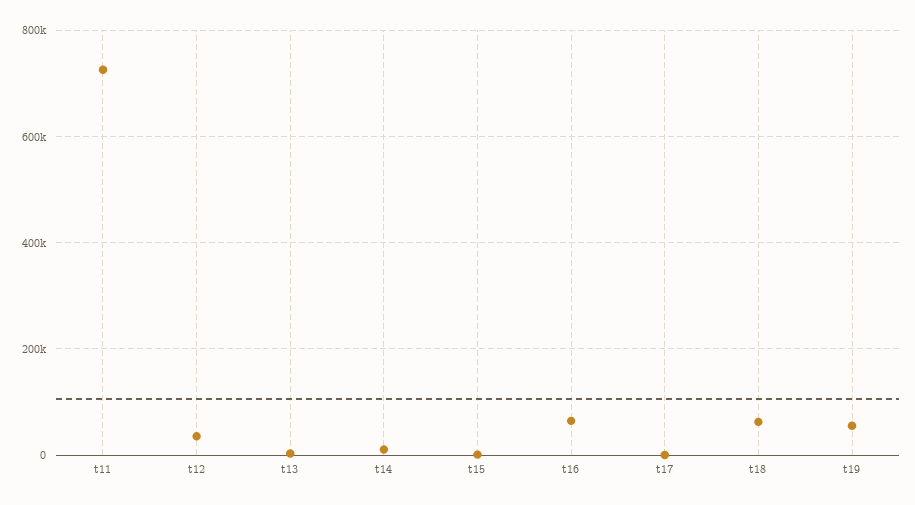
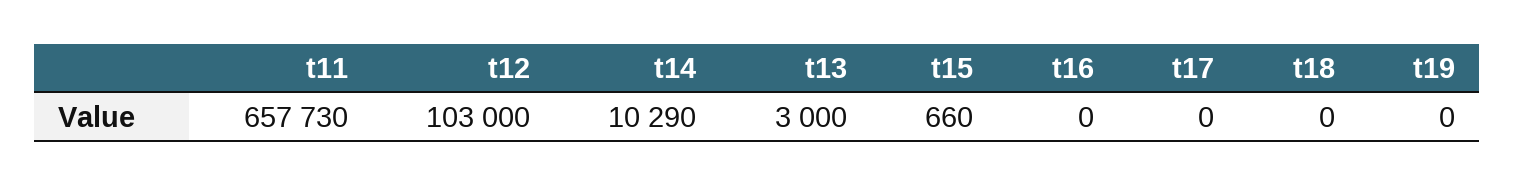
  {
-   "t11": 720000,
+   "t11": 657730,
-   "t12": 40000,
+   "t12": 103000,
    "t13": 3000,
    "t14": 10290,
    "t15": 660,
-   "t16": 60000,
+   "t16": 0,
    "t17": 0,
-   "t18": 60000,
+   "t18": 0,
-   "t19": 60000
+   "t19": 0
  }

